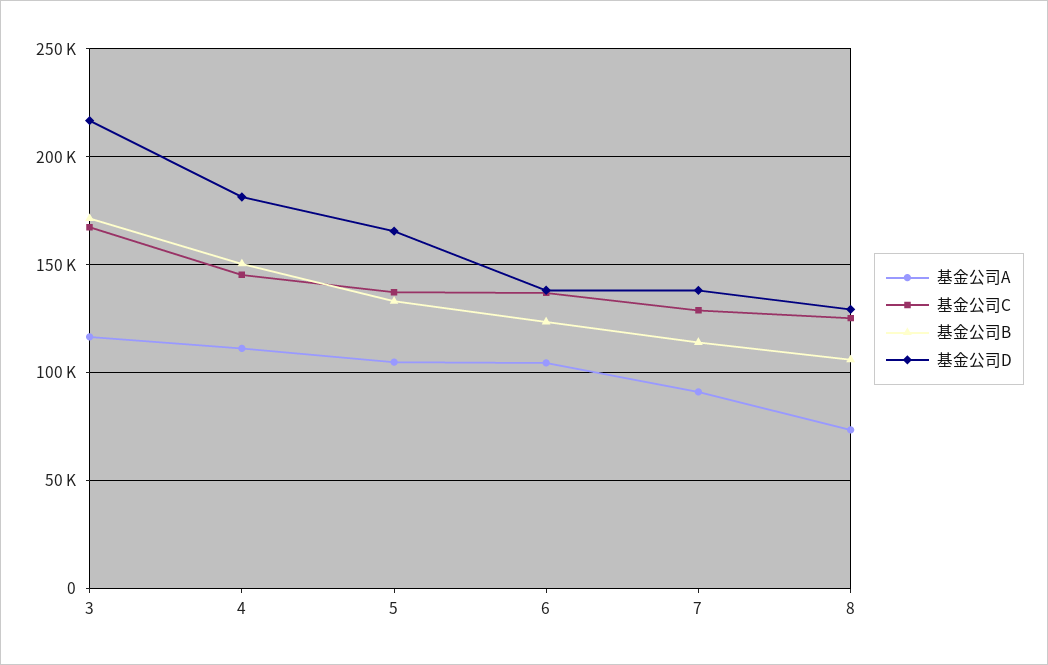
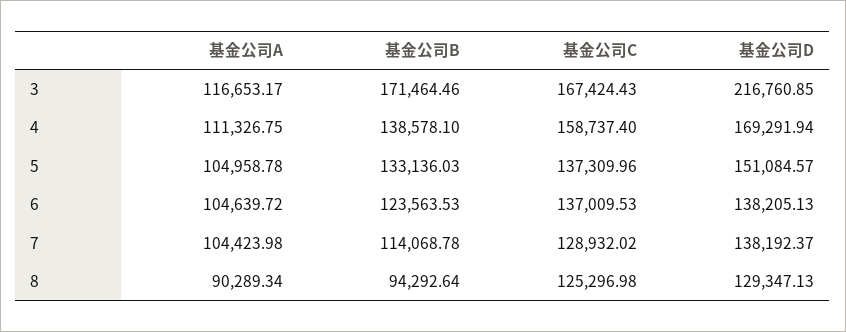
  {
    "基金公司A": {
      "3": 116653.17,
      "4": 111326.75,
      "5": 104958.78,
      "6": 104639.72,
-     "7": 90000,
+     "7": 104423.98,
-     "8": 75000
+     "8": 90289.34
    },
    "基金公司C": {
      "3": 167424.43,
-     "4": 145000,
+     "4": 158737.4,
      "5": 137309.96,
      "6": 137009.53,
      "7": 128932.02,
      "8": 125296.98
    },
    "基金公司B": {
      "3": 171464.46,
-     "4": 150000,
+     "4": 138578.1,
      "5": 133136.03,
      "6": 123563.53,
      "7": 114068.78,
-     "8": 105000
+     "8": 94292.64
    },
    "基金公司D": {
      "3": 216760.85,
-     "4": 180000,
+     "4": 169291.94,
-     "5": 165000,
+     "5": 151084.57,
      "6": 138205.13,
      "7": 138192.37,
      "8": 129347.13
    }
  }

